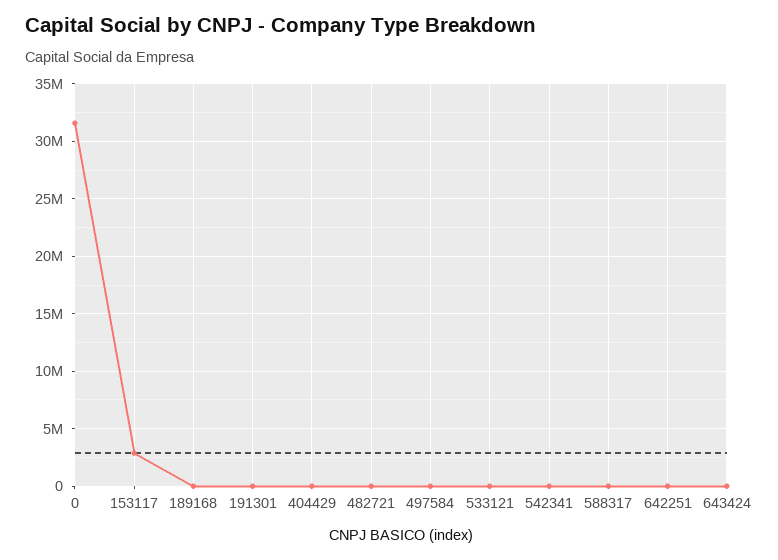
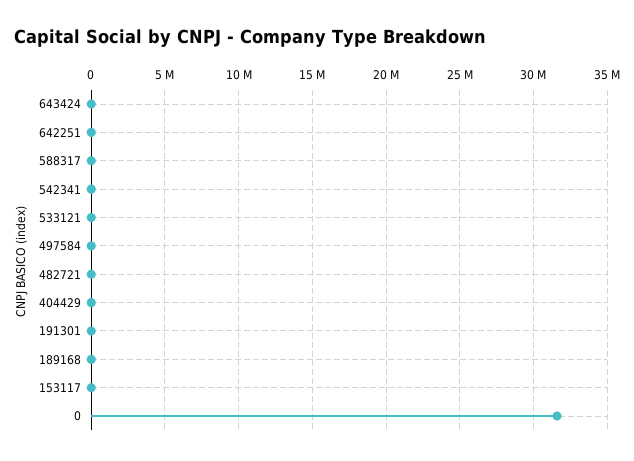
  {
    "0": 31500000,
-   "153117": 3000000,
+   "153117": 0,
    "189168": 0,
    "191301": 0,
    "404429": 0,
    "482721": 0,
    "497584": 0,
    "533121": 0,
    "542341": 0,
    "588317": 0,
    "642251": 0,
    "643424": 0
  }

